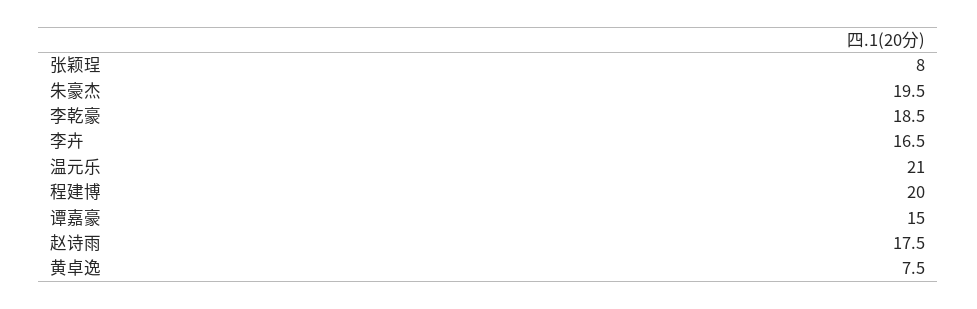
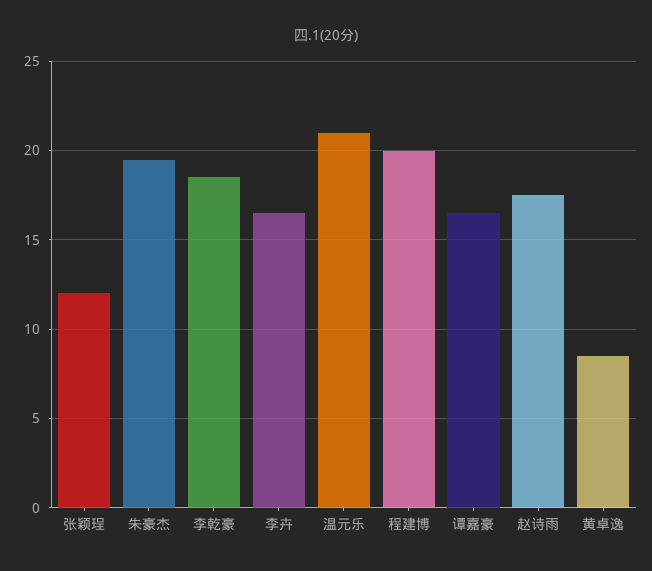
  {
-   "张颖珵": 8,
+   "张颖珵": 12,
    "朱豪杰": 19.5,
    "李乾豪": 18.5,
    "李卉": 16.5,
    "温元乐": 21,
    "程建博": 20,
-   "谭嘉豪": 15,
+   "谭嘉豪": 16.5,
    "赵诗雨": 17.5,
-   "黄卓逸": 7.5
+   "黄卓逸": 8.5
  }

